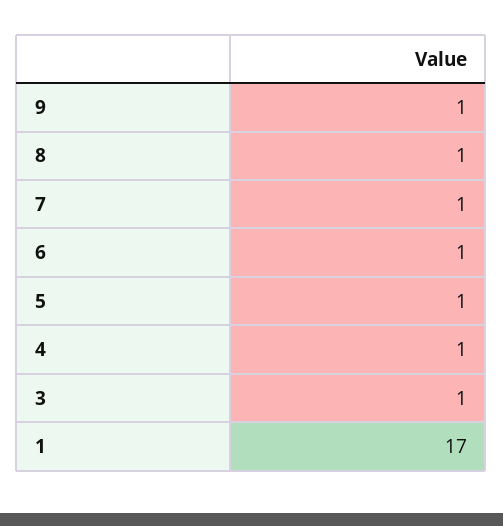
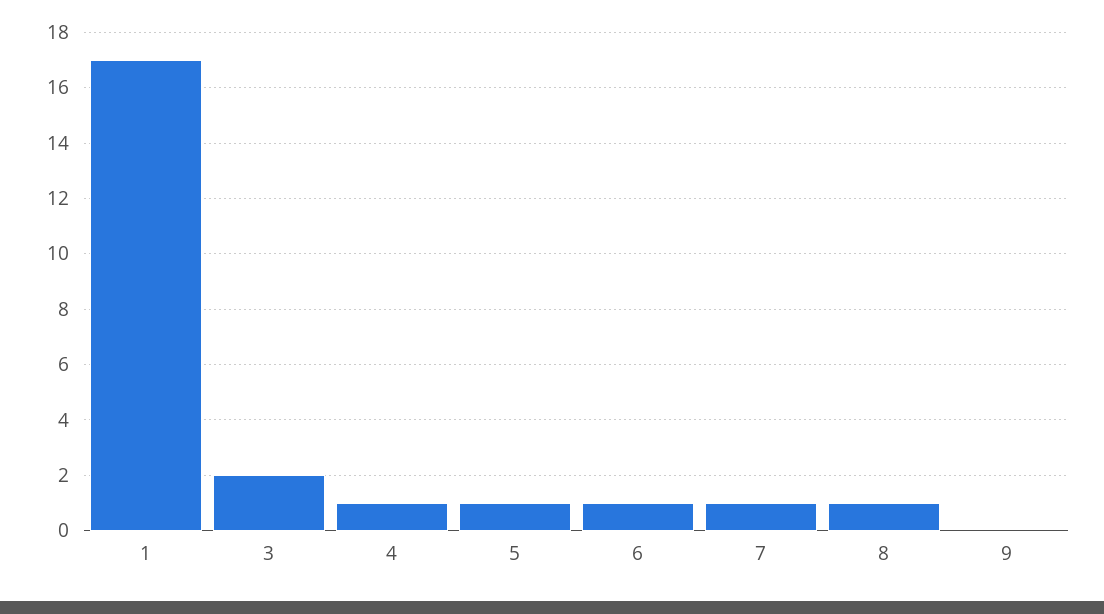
  {
-   "9": 1,
+   "9": 0,
    "8": 1,
    "7": 1,
    "6": 1,
    "5": 1,
    "4": 1,
-   "3": 1,
+   "3": 2,
    "1": 17
  }

